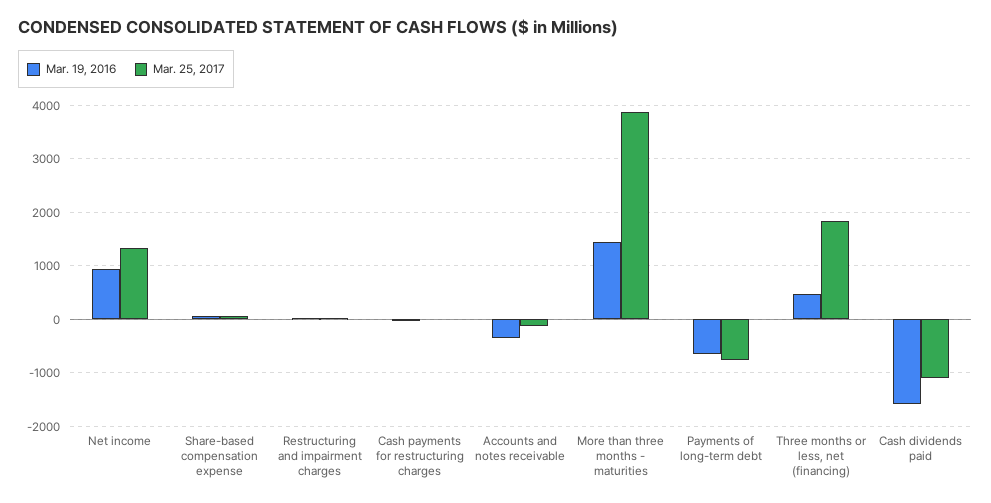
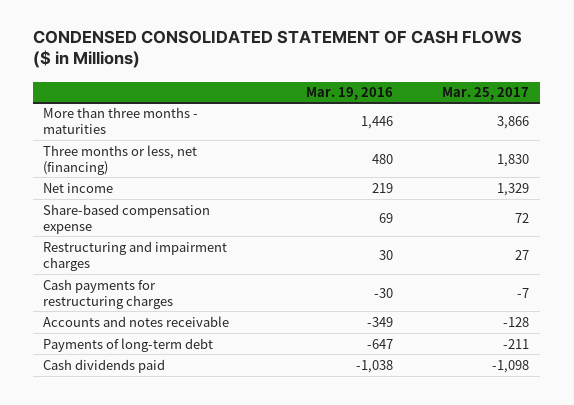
  {
    "Mar. 19, 2016": {
-     "Net income": 1000,
+     "Net income": 219,
      "Share-based compensation expense": 69,
      "Restructuring and impairment charges": 30,
      "Cash payments for restructuring charges": -30,
      "Accounts and notes receivable": -349,
      "More than three months - maturities": 1446,
      "Payments of long-term debt": -647,
      "Three months or less, net (financing)": 480,
-     "Cash dividends paid": -1600
+     "Cash dividends paid": -1038
    },
    "Mar. 25, 2017": {
      "Net income": 1329,
      "Share-based compensation expense": 72,
      "Restructuring and impairment charges": 27,
      "Cash payments for restructuring charges": -7,
      "Accounts and notes receivable": -128,
      "More than three months - maturities": 3866,
-     "Payments of long-term debt": -800,
+     "Payments of long-term debt": -211,
      "Three months or less, net (financing)": 1830,
      "Cash dividends paid": -1098
    }
  }

